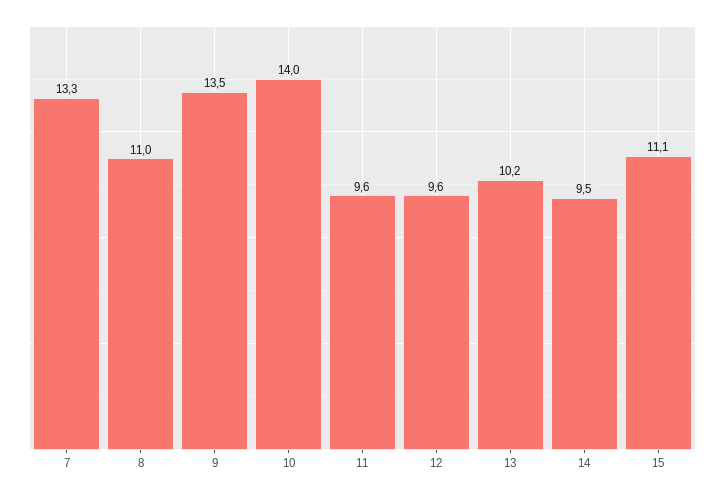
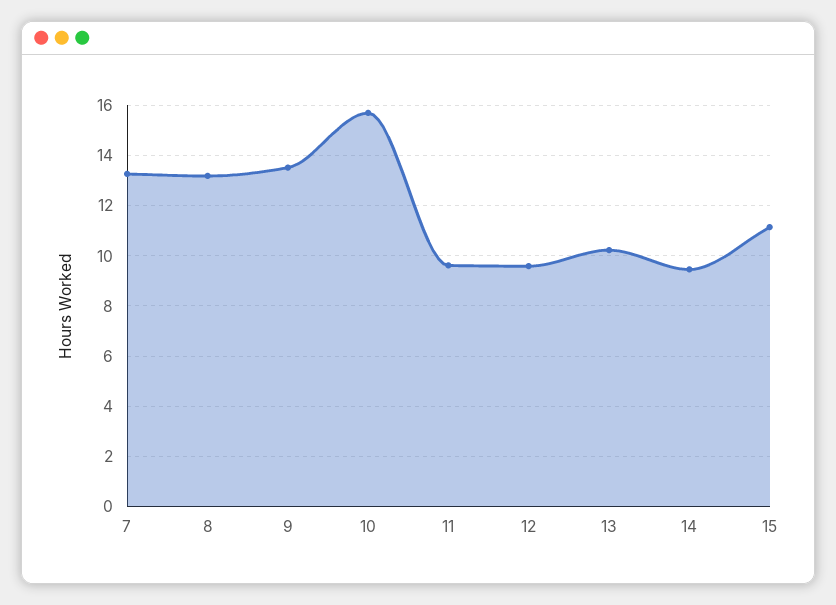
  {
    "7": 13.3,
-   "8": 11,
+   "8": 13.25,
    "9": 13.5,
-   "10": 14,
+   "10": 15.75,
    "11": 9.6,
    "12": 9.6,
    "13": 10.2,
    "14": 9.5,
    "15": 11.1
  }

